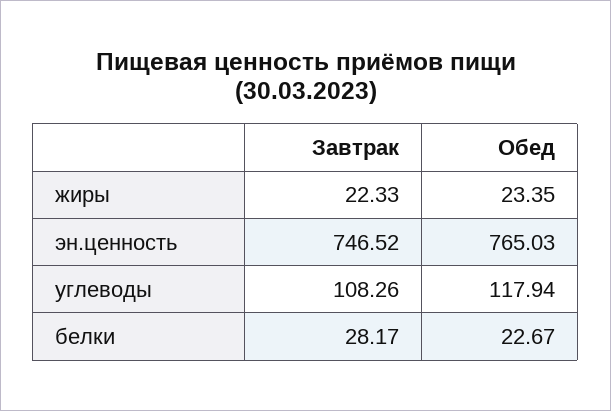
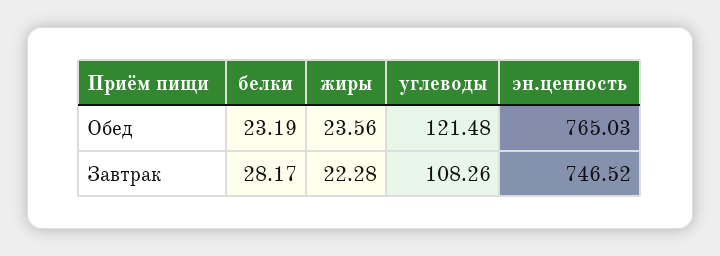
  {
    "Завтрак": {
-     "жиры": 22.33,
+     "жиры": 22.28,
      "эн.ценность": 746.52,
      "углеводы": 108.26,
      "белки": 28.17
    },
    "Обед": {
-     "жиры": 23.35,
+     "жиры": 23.56,
      "эн.ценность": 765.03,
-     "углеводы": 117.94,
+     "углеводы": 121.48,
-     "белки": 22.67
+     "белки": 23.19
    }
  }

